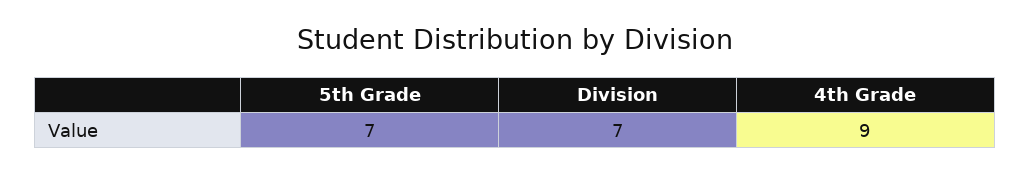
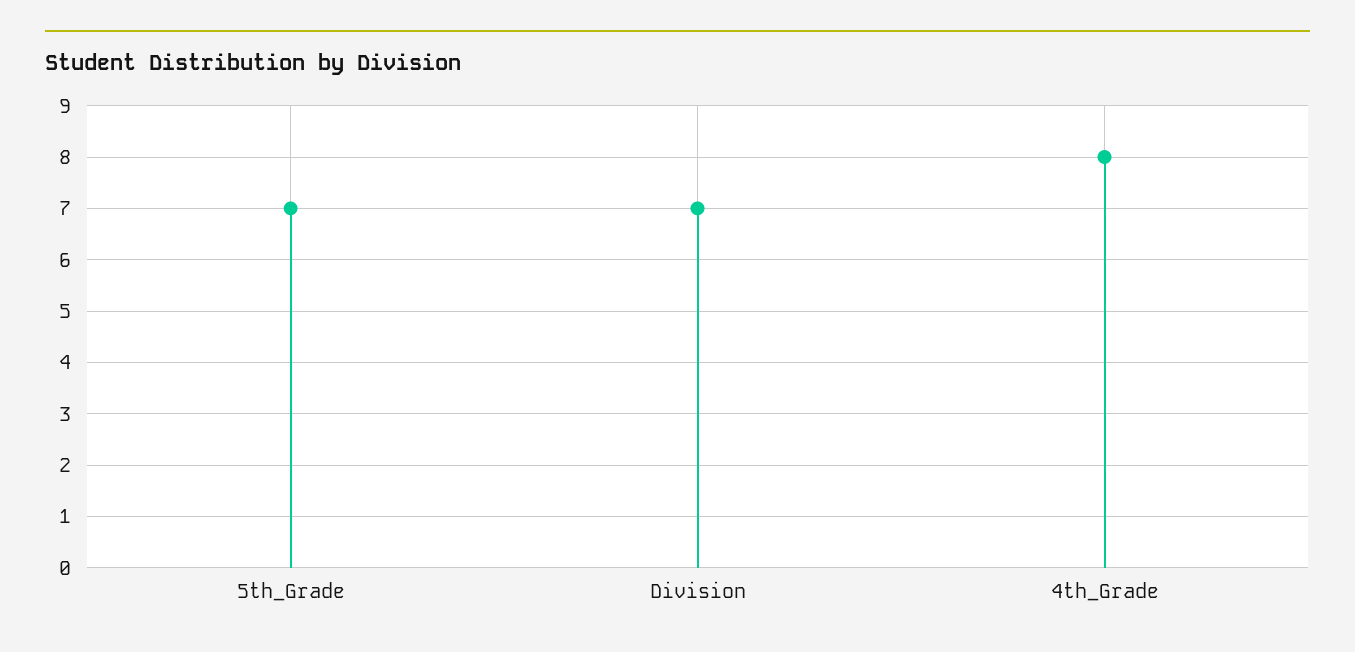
  {
    "5th Grade": 7,
    "Division": 7,
-   "4th Grade": 9
+   "4th Grade": 8
  }

